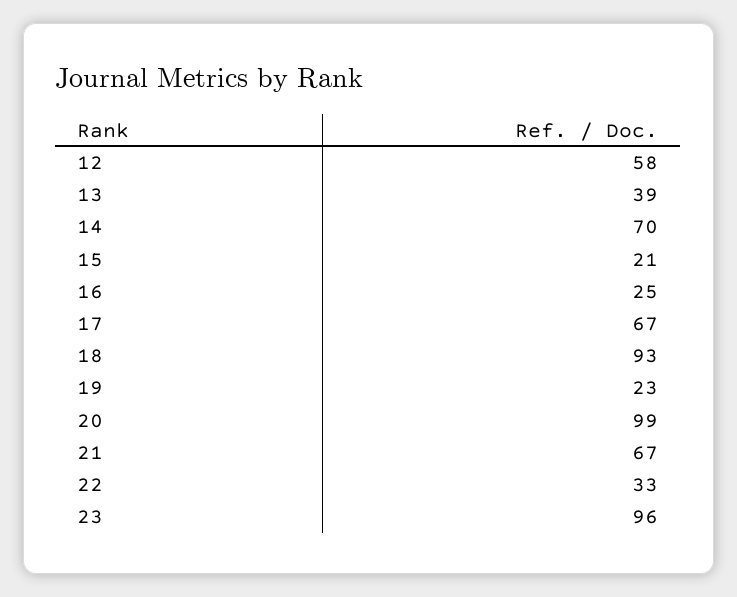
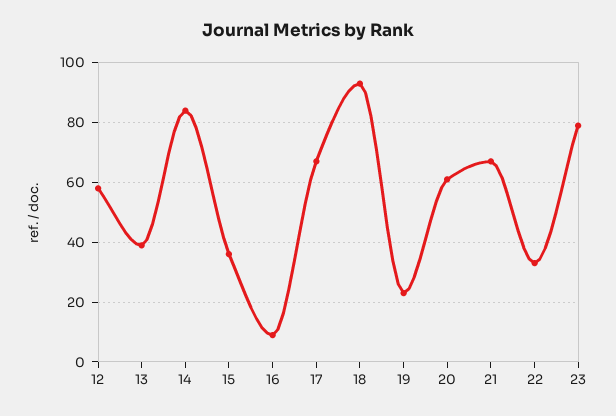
  {
    "12": 58,
    "13": 39,
-   "14": 70,
+   "14": 85,
-   "15": 21,
+   "15": 35,
-   "16": 25,
+   "16": 10,
    "17": 67,
    "18": 93,
    "19": 23,
-   "20": 99,
+   "20": 60,
    "21": 67,
    "22": 33,
-   "23": 96
+   "23": 80
  }

